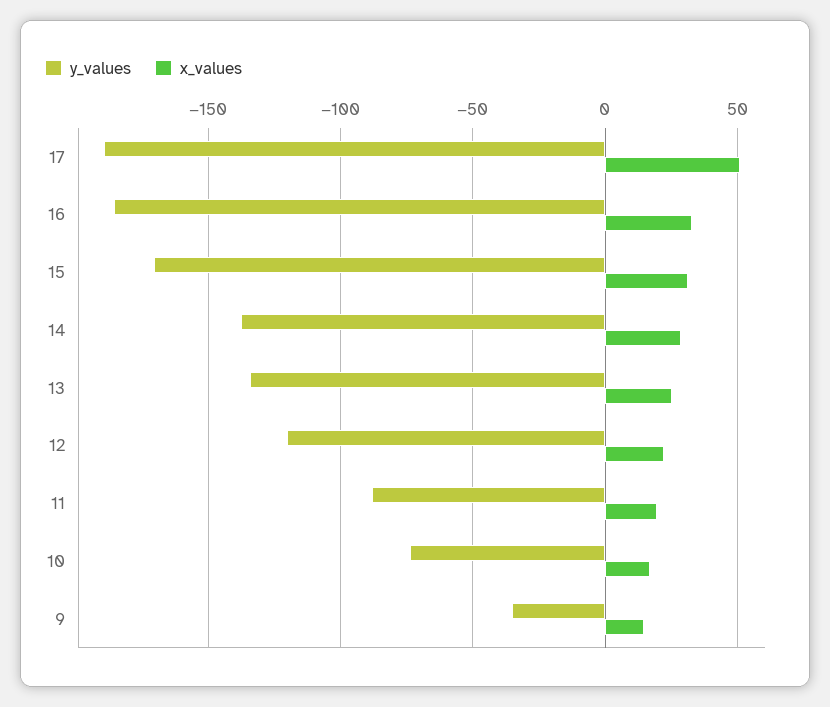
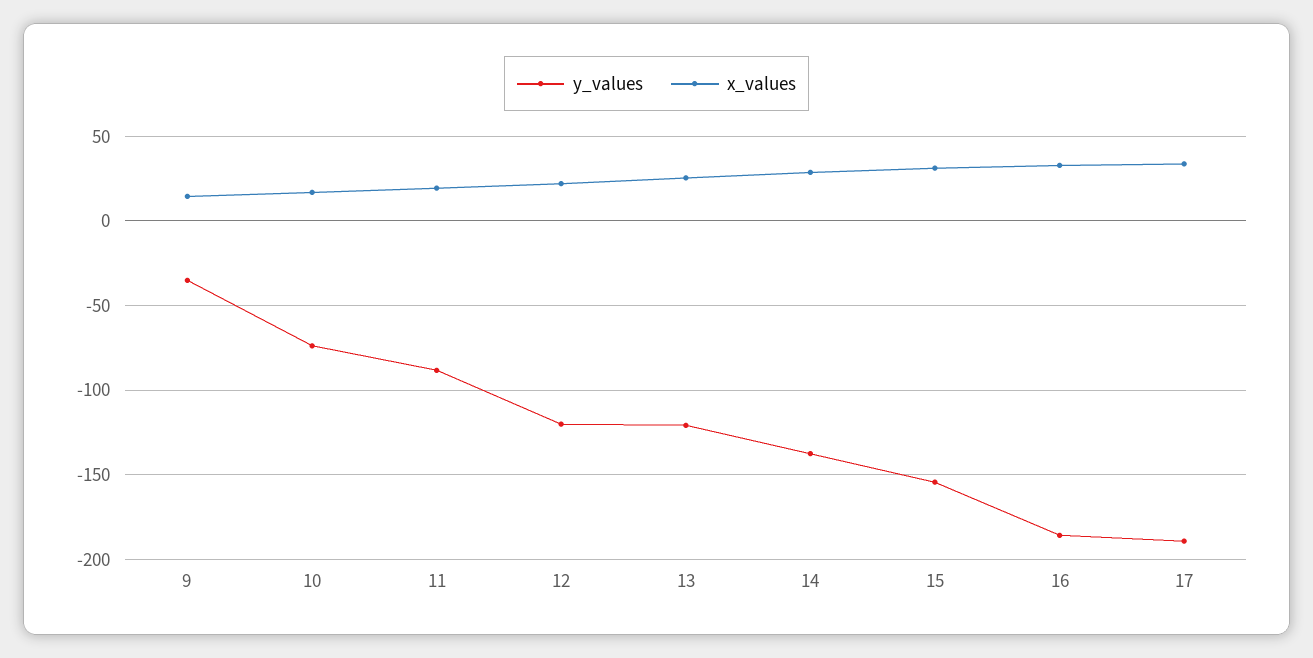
  {
    "y_values": {
      "17": -190,
      "16": -185,
-     "15": -170,
+     "15": -155,
      "14": -140,
-     "13": -135,
+     "13": -120,
      "12": -120,
      "11": -90,
      "10": -75,
      "9": -35
    },
    "x_values": {
-     "17": 50,
+     "17": 35,
      "16": 35,
      "15": 30,
      "14": 30,
      "13": 25,
      "12": 20,
      "11": 20,
      "10": 15,
      "9": 15
    }
  }

